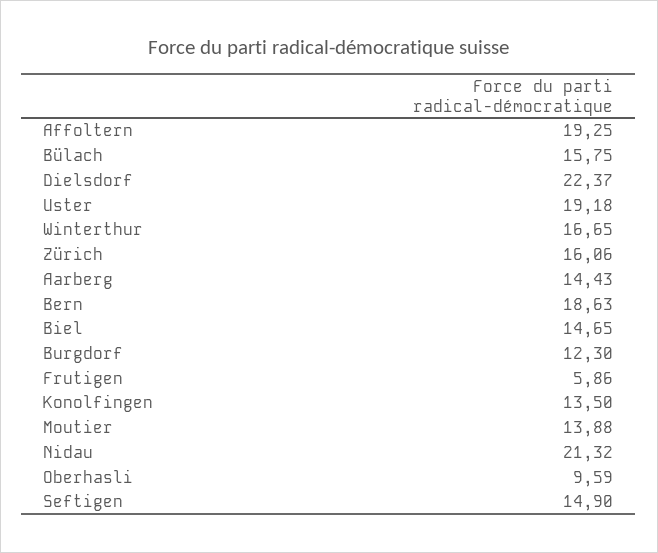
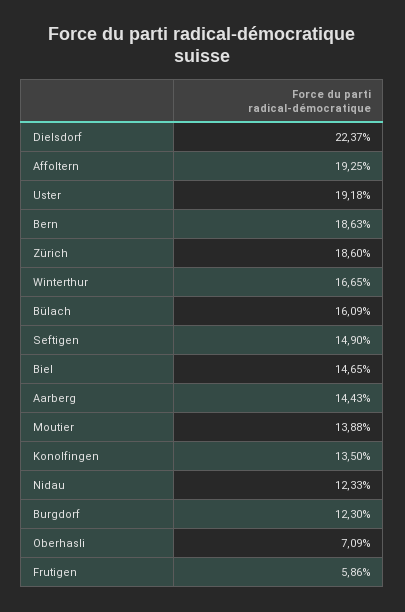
  {
    "Affoltern": 19.25,
-   "Bülach": 15.75,
+   "Bülach": 16.09,
    "Dielsdorf": 22.37,
    "Uster": 19.18,
    "Winterthur": 16.65,
-   "Zürich": 16.06,
+   "Zürich": 18.6,
    "Aarberg": 14.43,
    "Bern": 18.63,
    "Biel": 14.65,
    "Burgdorf": 12.3,
    "Frutigen": 5.86,
    "Konolfingen": 13.5,
    "Moutier": 13.88,
-   "Nidau": 21.32,
+   "Nidau": 12.33,
-   "Oberhasli": 9.59,
+   "Oberhasli": 7.09,
    "Seftigen": 14.9
  }

